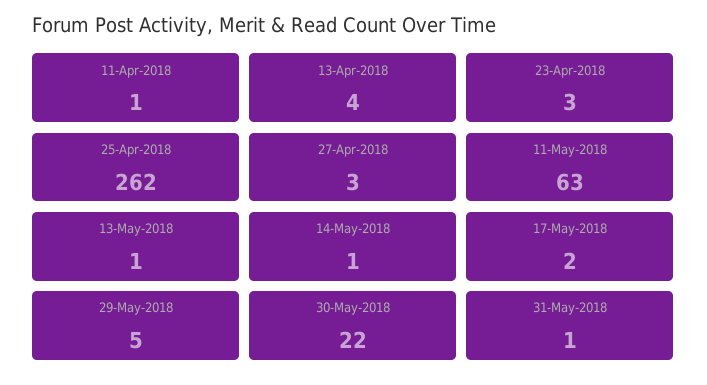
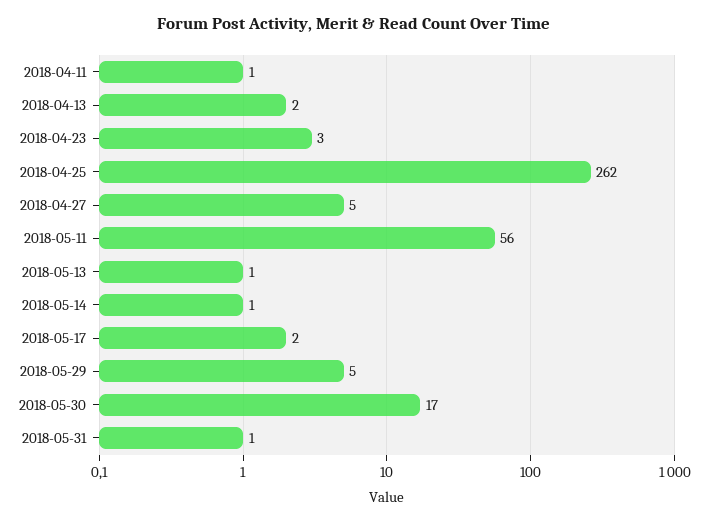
  {
    "11-Apr-2018": 1,
-   "13-Apr-2018": 4,
+   "13-Apr-2018": 2,
    "23-Apr-2018": 3,
    "25-Apr-2018": 262,
-   "27-Apr-2018": 3,
+   "27-Apr-2018": 5,
-   "11-May-2018": 63,
+   "11-May-2018": 56,
    "13-May-2018": 1,
    "14-May-2018": 1,
    "17-May-2018": 2,
    "29-May-2018": 5,
-   "30-May-2018": 22,
+   "30-May-2018": 17,
    "31-May-2018": 1
  }

